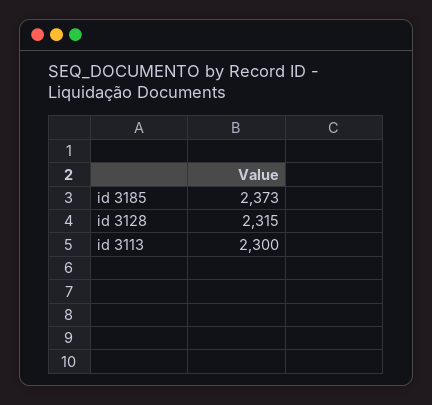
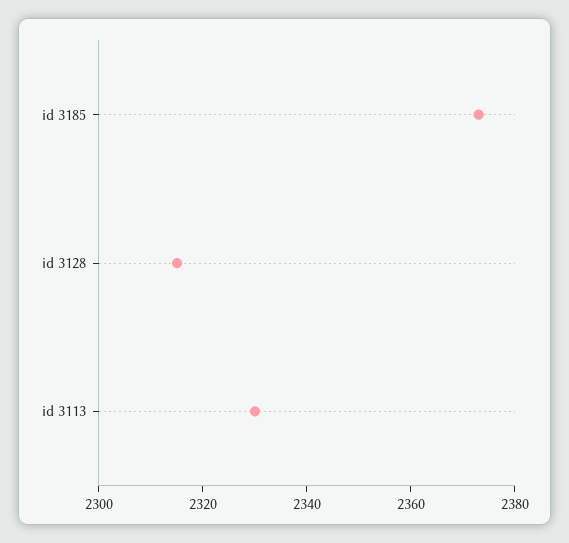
  {
    "id 3185": 2373,
    "id 3128": 2315,
-   "id 3113": 2300
+   "id 3113": 2330
  }

